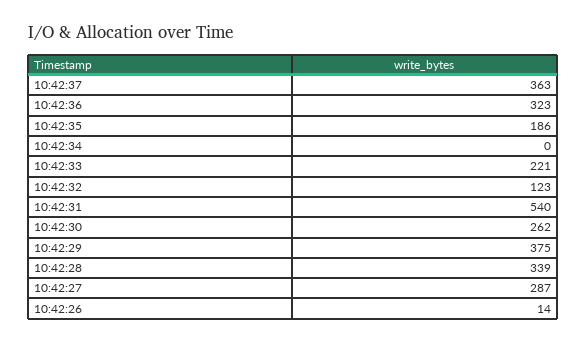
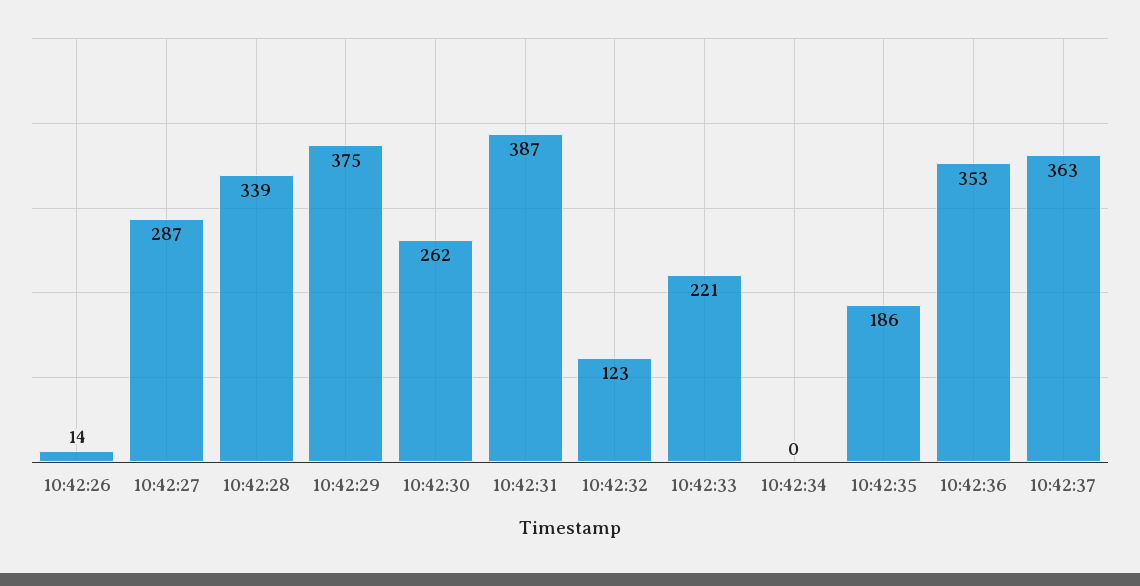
  {
    "10:42:37": 363,
-   "10:42:36": 323,
+   "10:42:36": 353,
    "10:42:35": 186,
    "10:42:34": 0,
    "10:42:33": 221,
    "10:42:32": 123,
-   "10:42:31": 540,
+   "10:42:31": 387,
    "10:42:30": 262,
    "10:42:29": 375,
    "10:42:28": 339,
    "10:42:27": 287,
    "10:42:26": 14
  }

